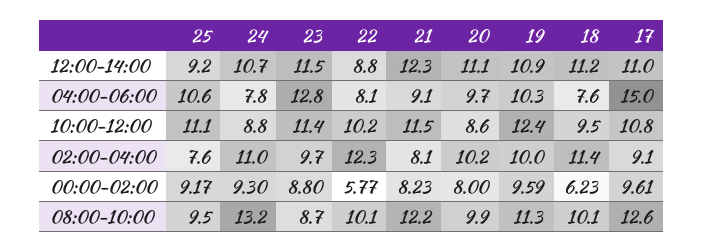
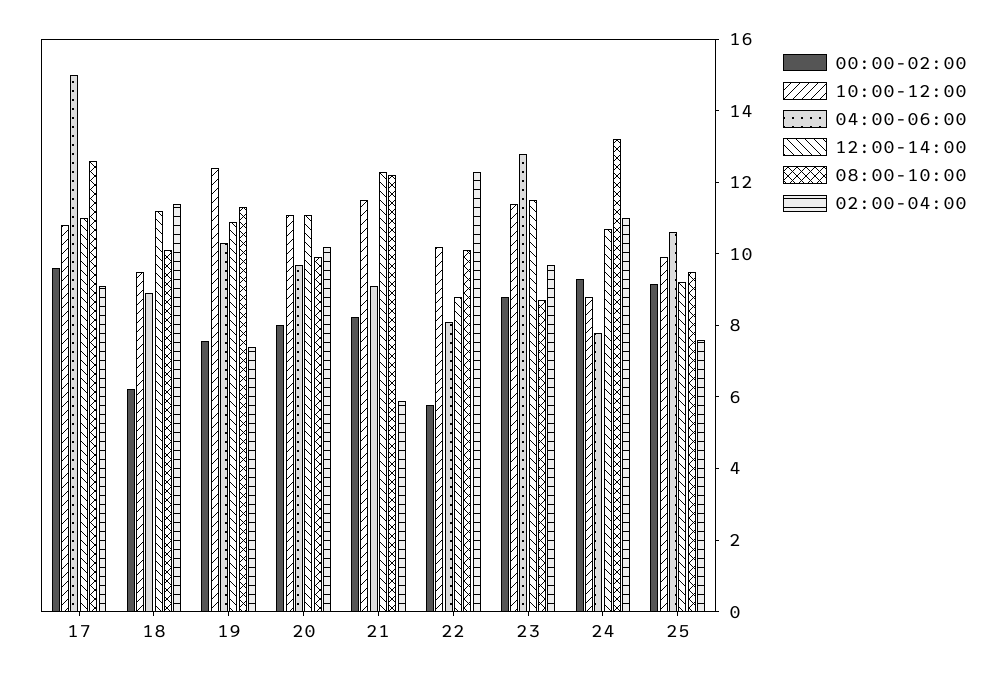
  {
    "12:00-14:00": {
      "25": 9.2,
      "24": 10.7,
      "23": 11.5,
      "22": 8.8,
      "21": 12.3,
      "20": 11.1,
      "19": 10.9,
      "18": 11.2,
      "17": 11
    },
    "04:00-06:00": {
      "25": 10.6,
      "24": 7.8,
      "23": 12.8,
      "22": 8.1,
      "21": 9.1,
      "20": 9.7,
      "19": 10.3,
-     "18": 7.6,
+     "18": 9,
      "17": 15
    },
    "10:00-12:00": {
-     "25": 11.1,
+     "25": 10,
      "24": 8.8,
      "23": 11.4,
      "22": 10.2,
      "21": 11.5,
-     "20": 8.6,
+     "20": 11,
      "19": 12.4,
      "18": 9.5,
      "17": 10.8
    },
    "02:00-04:00": {
      "25": 7.6,
      "24": 11,
      "23": 9.7,
      "22": 12.3,
-     "21": 8.1,
+     "21": 6,
      "20": 10.2,
-     "19": 10,
+     "19": 7.5,
      "18": 11.4,
      "17": 9.1
    },
    "00:00-02:00": {
      "25": 9.17,
      "24": 9.3,
      "23": 8.8,
      "22": 5.77,
      "21": 8.23,
      "20": 8,
-     "19": 9.59,
+     "19": 7.5,
      "18": 6.23,
      "17": 9.61
    },
    "08:00-10:00": {
      "25": 9.5,
      "24": 13.2,
      "23": 8.7,
      "22": 10.1,
      "21": 12.2,
      "20": 9.9,
      "19": 11.3,
      "18": 10.1,
      "17": 12.6
    }
  }

